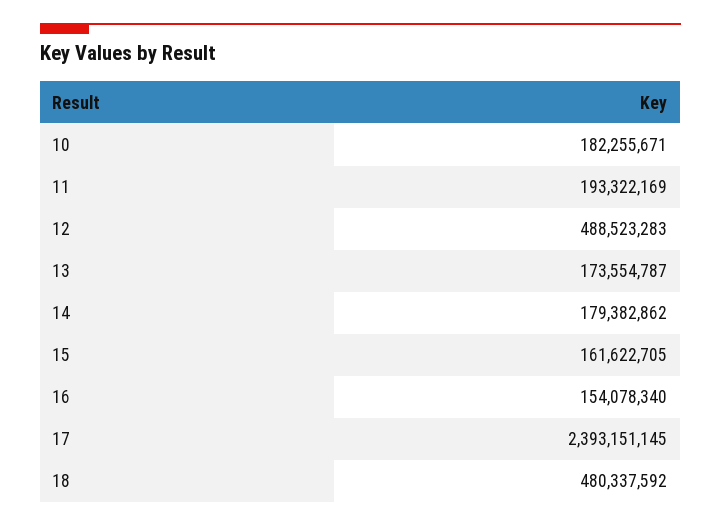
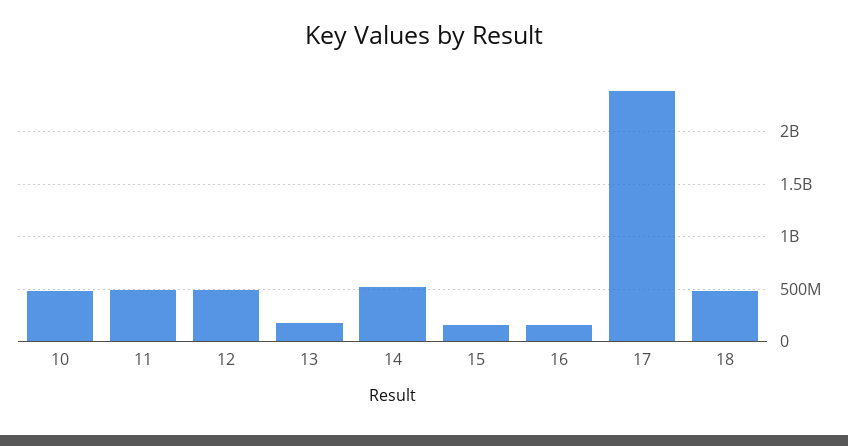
  {
-   "10": 182255671,
+   "10": 500000000,
-   "11": 193322169,
+   "11": 500000000,
    "12": 488523283,
    "13": 173554787,
-   "14": 179382862,
+   "14": 500000000,
    "15": 161622705,
    "16": 154078340,
    "17": 2393151145,
    "18": 480337592
  }

